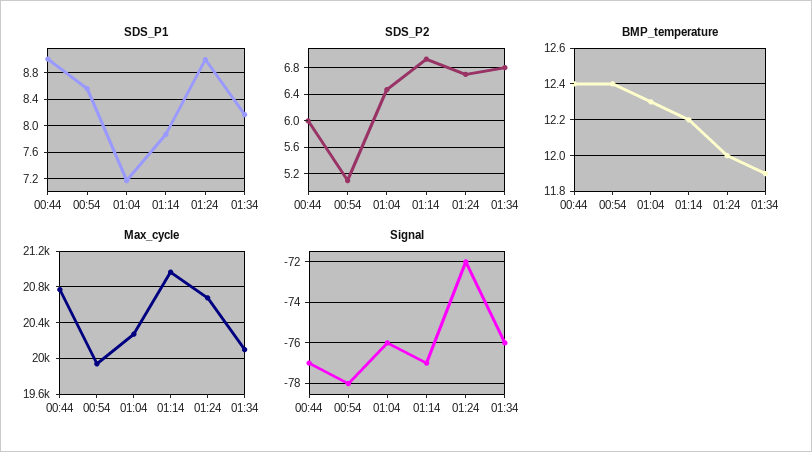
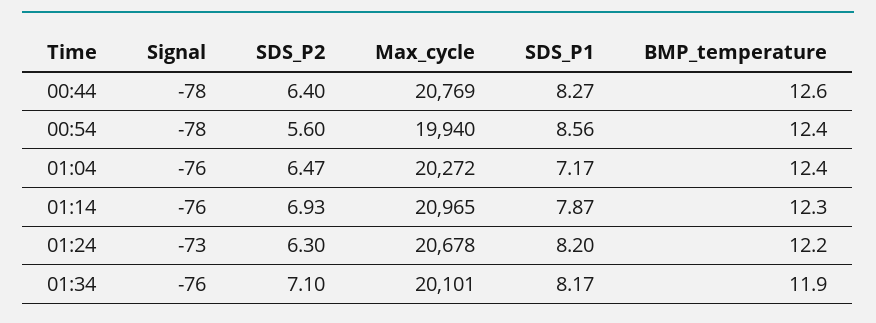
  {
    "SDS_P1": {
-     "00:44": 9,
+     "00:44": 8.27,
      "00:54": 8.56,
      "01:04": 7.17,
      "01:14": 7.87,
-     "01:24": 9,
+     "01:24": 8.2,
      "01:34": 8.17
    },
    "SDS_P2": {
-     "00:44": 6,
+     "00:44": 6.4,
-     "00:54": 5.1,
+     "00:54": 5.6,
      "01:04": 6.47,
      "01:14": 6.93,
-     "01:24": 6.7,
+     "01:24": 6.3,
-     "01:34": 6.8
+     "01:34": 7.1
    },
    "BMP_temperature": {
-     "00:44": 12.4,
+     "00:44": 12.6,
      "00:54": 12.4,
-     "01:04": 12.3,
+     "01:04": 12.4,
-     "01:14": 12.2,
+     "01:14": 12.3,
-     "01:24": 12,
+     "01:24": 12.2,
      "01:34": 11.9
    },
    "Max_cycle": {
      "00:44": 20769,
      "00:54": 19940,
      "01:04": 20272,
      "01:14": 20965,
      "01:24": 20678,
      "01:34": 20101
    },
    "Signal": {
-     "00:44": -77,
+     "00:44": -78,
      "00:54": -78,
      "01:04": -76,
-     "01:14": -77,
+     "01:14": -76,
-     "01:24": -72,
+     "01:24": -73,
      "01:34": -76
    }
  }

